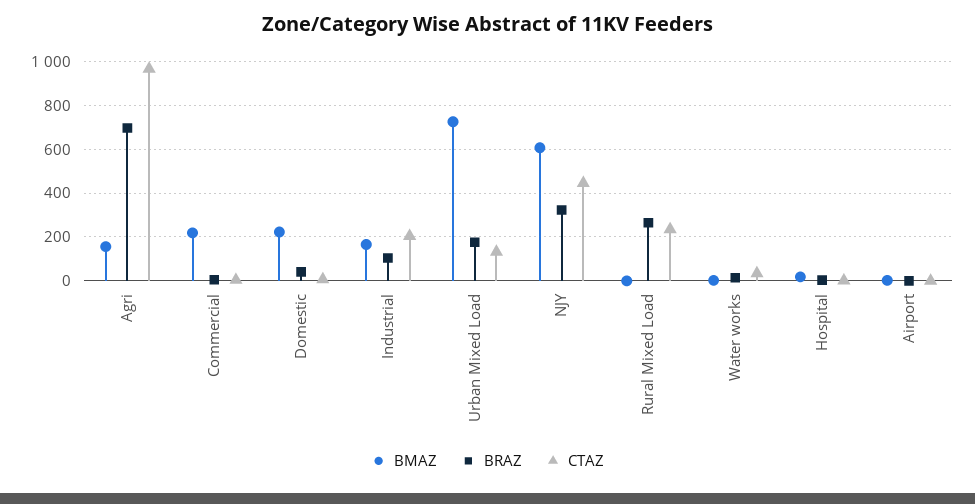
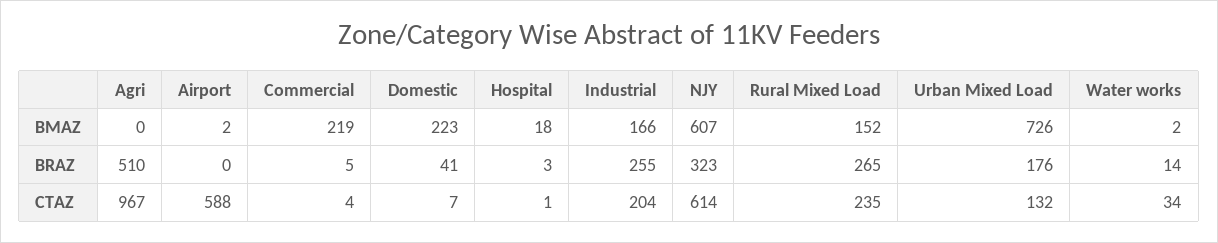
  {
    "BMAZ": {
-     "Agri": 150,
+     "Agri": 0,
      "Commercial": 219,
      "Domestic": 223,
      "Industrial": 166,
      "Urban Mixed Load": 726,
      "NJY": 607,
-     "Rural Mixed Load": 0,
+     "Rural Mixed Load": 152,
      "Water works": 2,
      "Hospital": 18,
      "Airport": 2
    },
    "BRAZ": {
-     "Agri": 700,
+     "Agri": 510,
      "Commercial": 5,
      "Domestic": 41,
-     "Industrial": 100,
+     "Industrial": 255,
      "Urban Mixed Load": 176,
      "NJY": 323,
      "Rural Mixed Load": 265,
      "Water works": 14,
      "Hospital": 3,
      "Airport": 0
    },
    "CTAZ": {
      "Agri": 967,
      "Commercial": 4,
      "Domestic": 7,
      "Industrial": 204,
      "Urban Mixed Load": 132,
-     "NJY": 450,
+     "NJY": 614,
      "Rural Mixed Load": 235,
      "Water works": 34,
      "Hospital": 1,
-     "Airport": 0
+     "Airport": 588
    }
  }

